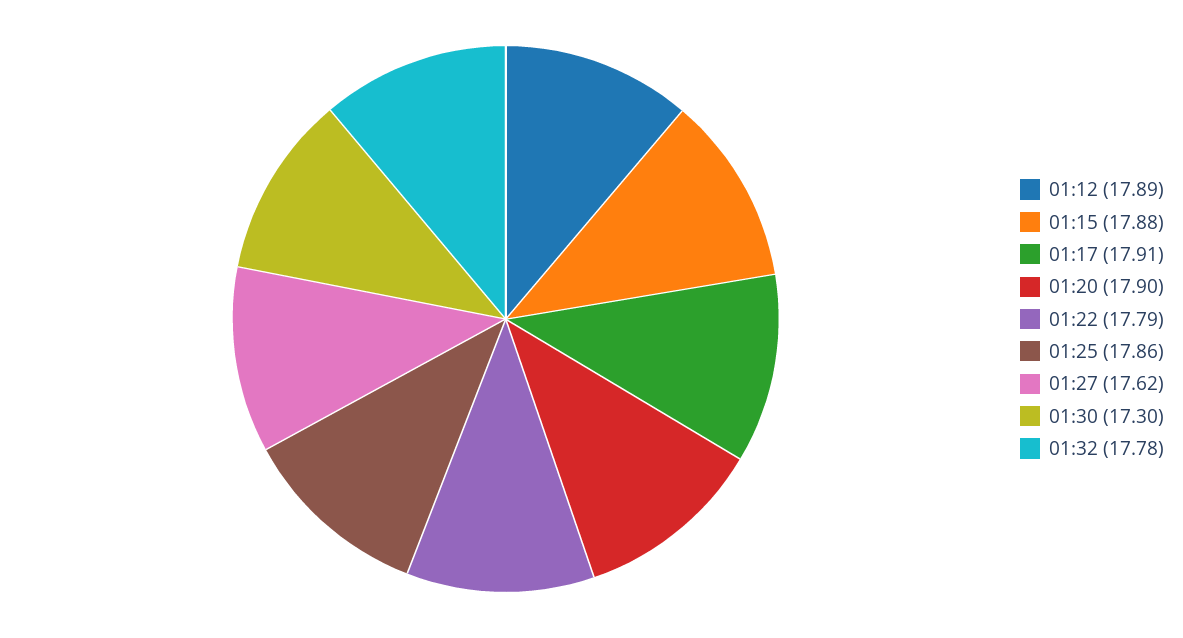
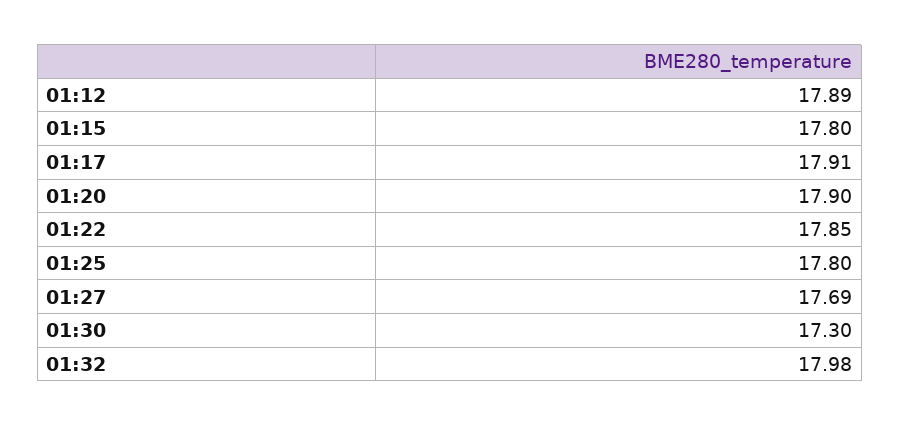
  {
    "01:12": 17.89,
-   "01:15": 17.88,
+   "01:15": 17.8,
    "01:17": 17.91,
    "01:20": 17.9,
-   "01:22": 17.79,
+   "01:22": 17.85,
-   "01:25": 17.86,
+   "01:25": 17.8,
-   "01:27": 17.62,
+   "01:27": 17.69,
    "01:30": 17.3,
-   "01:32": 17.78
+   "01:32": 17.98
  }

